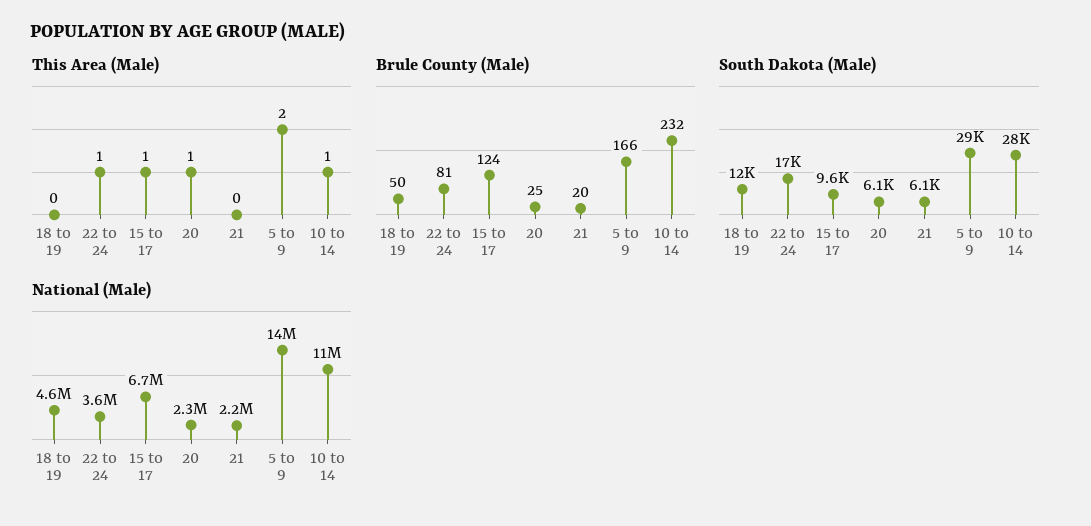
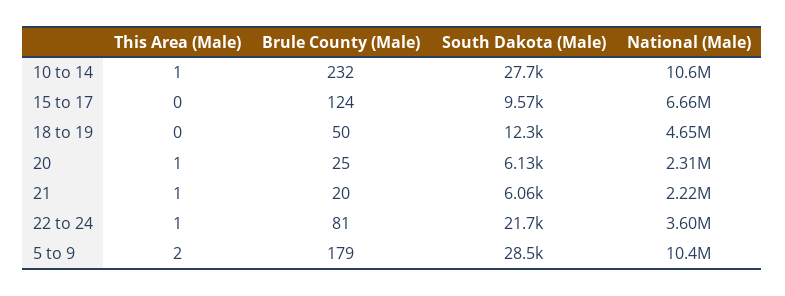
  {
    "This Area (Male)": {
      "18 to 19": 0,
      "22 to 24": 1,
-     "15 to 17": 1,
+     "15 to 17": 0,
      "20": 1,
-     "21": 0,
+     "21": 1,
      "5 to 9": 2,
      "10 to 14": 1
    },
    "Brule County (Male)": {
      "18 to 19": 50,
      "22 to 24": 81,
      "15 to 17": 124,
      "20": 25,
      "21": 20,
-     "5 to 9": 166,
+     "5 to 9": 179,
      "10 to 14": 232
    },
    "South Dakota (Male)": {
      "18 to 19": 12300,
-     "22 to 24": 17000,
+     "22 to 24": 21700,
      "15 to 17": 9570,
      "20": 6130,
      "21": 6060,
      "5 to 9": 28500,
      "10 to 14": 27700
    },
    "National (Male)": {
      "18 to 19": 4650000,
      "22 to 24": 3600000,
      "15 to 17": 6660000,
      "20": 2310000,
      "21": 2220000,
-     "5 to 9": 14000000,
+     "5 to 9": 10400000,
      "10 to 14": 10600000
    }
  }

